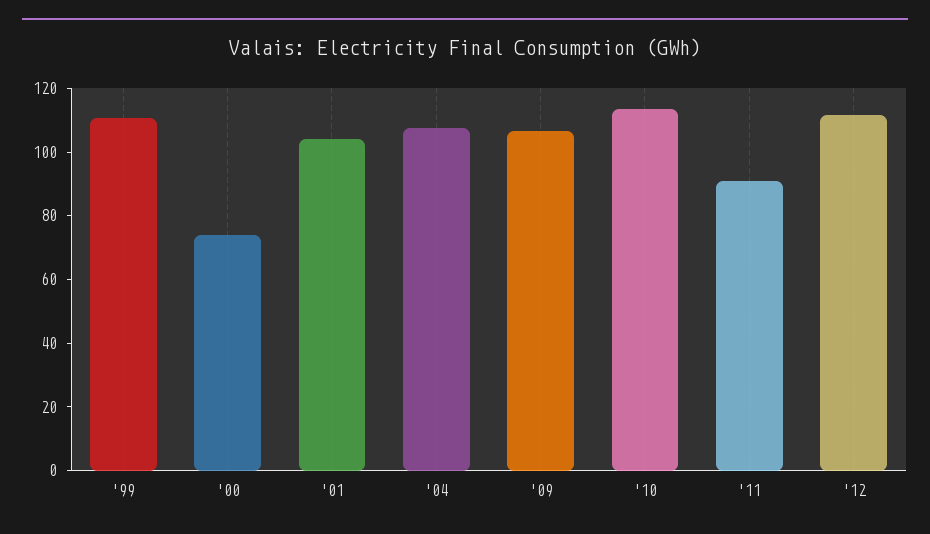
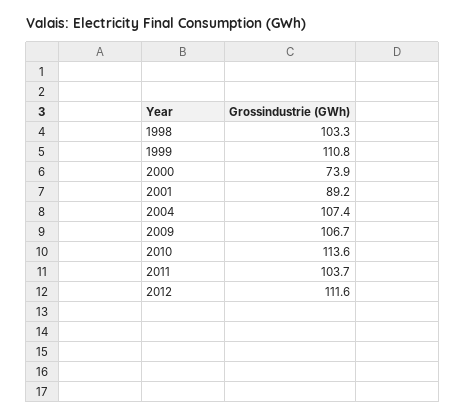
  {
    "'99": 110.8,
    "'00": 73.9,
-   "'01": 105,
+   "'01": 89.2,
    "'04": 107.4,
    "'09": 106.7,
    "'10": 113.6,
-   "'11": 90,
+   "'11": 103.7,
-   "'12": 111.6
+   "'12": 111.6,
+   "1998": 103.3
  }

